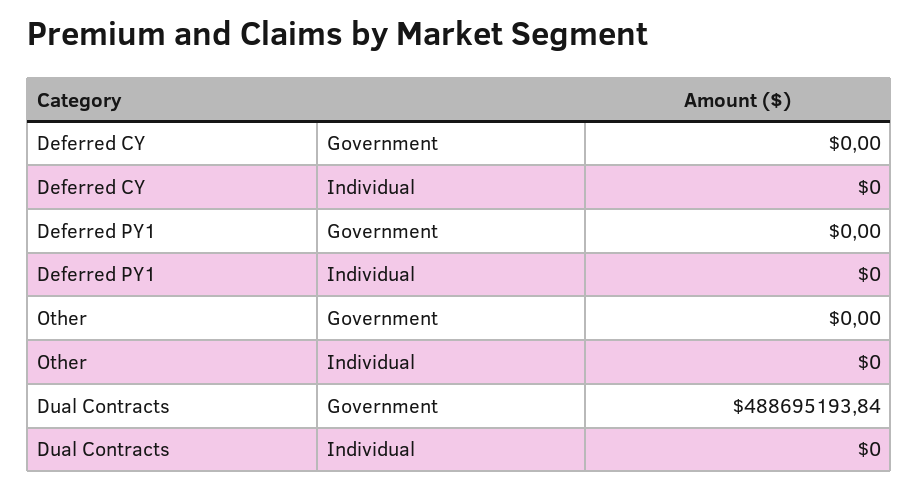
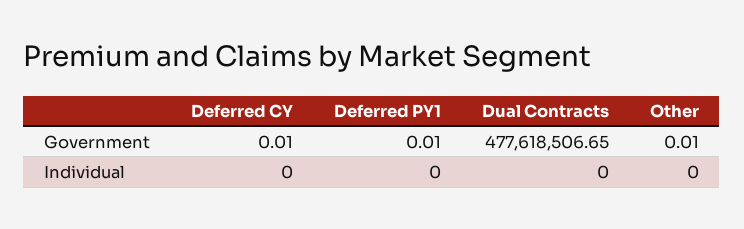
  {
    "Deferred CY": {
-     "Government": 0,
+     "Government": 0.01,
      "Individual": 0
    },
    "Deferred PY1": {
-     "Government": 0,
+     "Government": 0.01,
      "Individual": 0
    },
    "Other": {
-     "Government": 0,
+     "Government": 0.01,
      "Individual": 0
    },
    "Dual Contracts": {
-     "Government": 488695193.84,
+     "Government": 477618506.65,
      "Individual": 0
    }
  }

